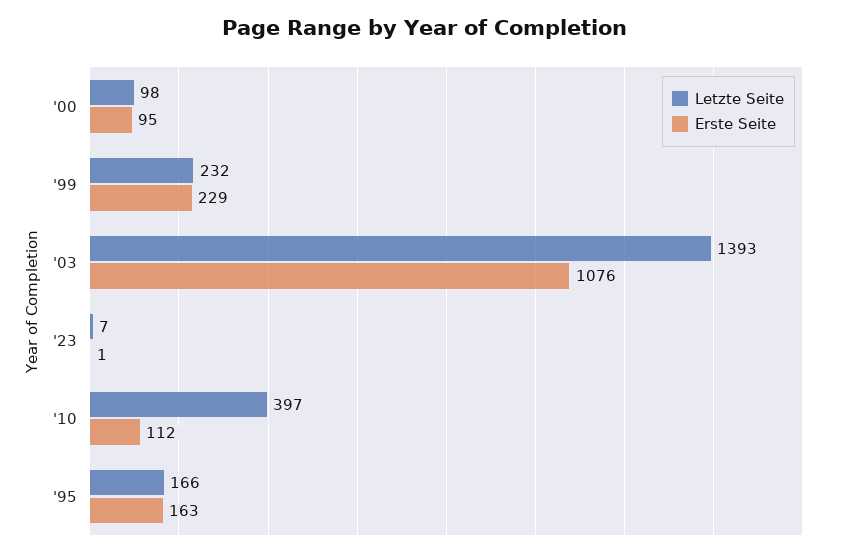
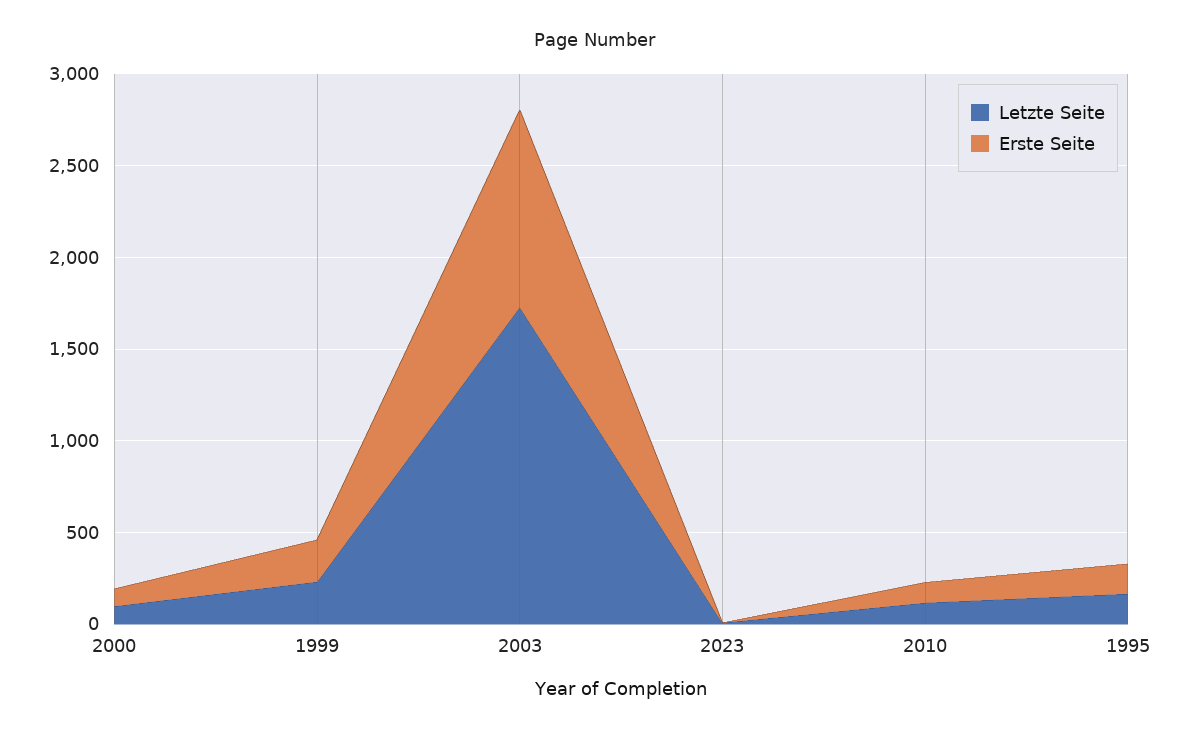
  {
    "Letzte Seite": {
      "'00": 98,
      "'99": 232,
-     "'03": 1393,
+     "'03": 1700,
      "'23": 7,
-     "'10": 397,
+     "'10": 100,
      "'95": 166
    },
    "Erste Seite": {
      "'00": 95,
      "'99": 229,
      "'03": 1076,
      "'23": 1,
      "'10": 112,
      "'95": 163
    }
  }

